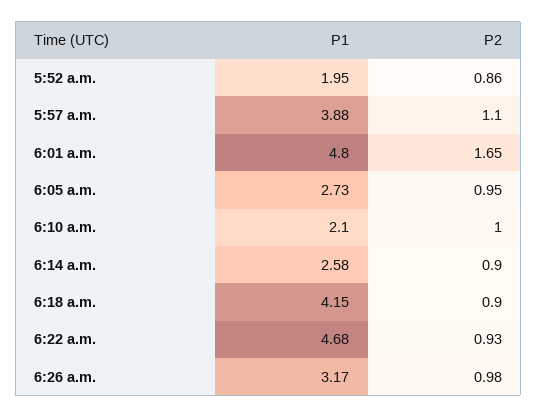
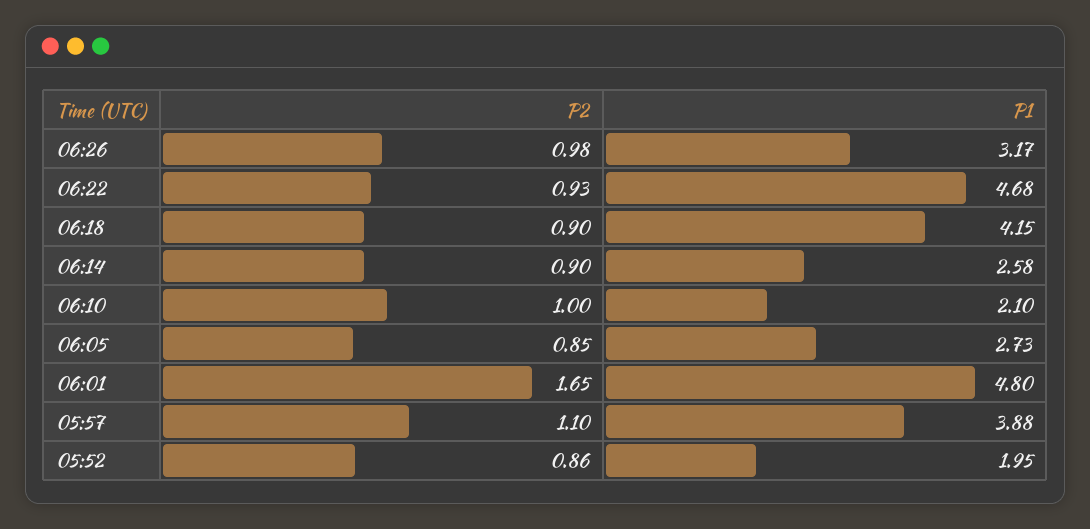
  {
    "P1": {
      "5:52 a.m.": 1.95,
      "5:57 a.m.": 3.88,
      "6:01 a.m.": 4.8,
      "6:05 a.m.": 2.73,
      "6:10 a.m.": 2.1,
      "6:14 a.m.": 2.58,
      "6:18 a.m.": 4.15,
      "6:22 a.m.": 4.68,
      "6:26 a.m.": 3.17
    },
    "P2": {
      "5:52 a.m.": 0.86,
      "5:57 a.m.": 1.1,
      "6:01 a.m.": 1.65,
-     "6:05 a.m.": 0.95,
+     "6:05 a.m.": 0.85,
      "6:10 a.m.": 1,
      "6:14 a.m.": 0.9,
      "6:18 a.m.": 0.9,
      "6:22 a.m.": 0.93,
      "6:26 a.m.": 0.98
    }
  }

